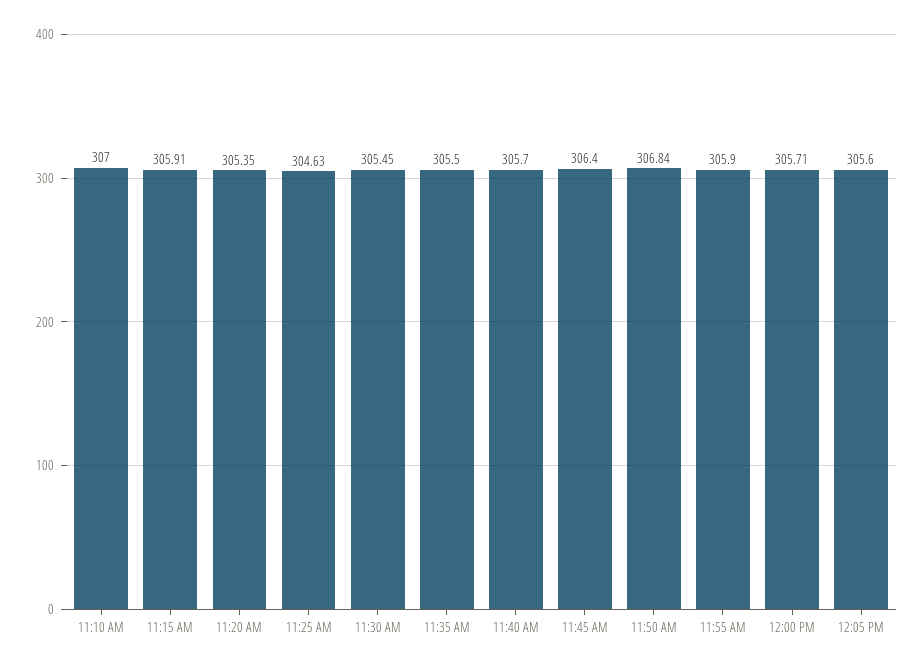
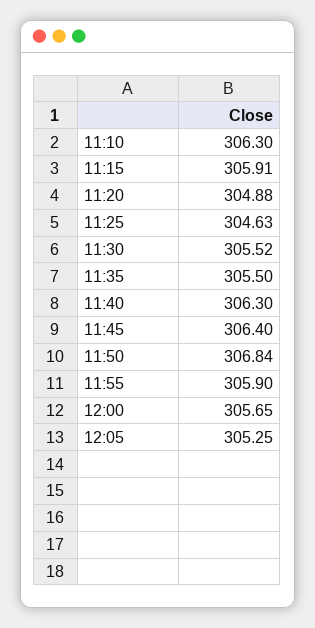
  {
-   "11:10 AM": 307,
+   "11:10 AM": 306.3,
    "11:15 AM": 305.91,
-   "11:20 AM": 305.35,
+   "11:20 AM": 304.88,
    "11:25 AM": 304.63,
-   "11:30 AM": 305.45,
+   "11:30 AM": 305.52,
    "11:35 AM": 305.5,
-   "11:40 AM": 305.7,
+   "11:40 AM": 306.3,
    "11:45 AM": 306.4,
    "11:50 AM": 306.84,
    "11:55 AM": 305.9,
-   "12:00 PM": 305.71,
+   "12:00 PM": 305.65,
-   "12:05 PM": 305.6
+   "12:05 PM": 305.25
  }

